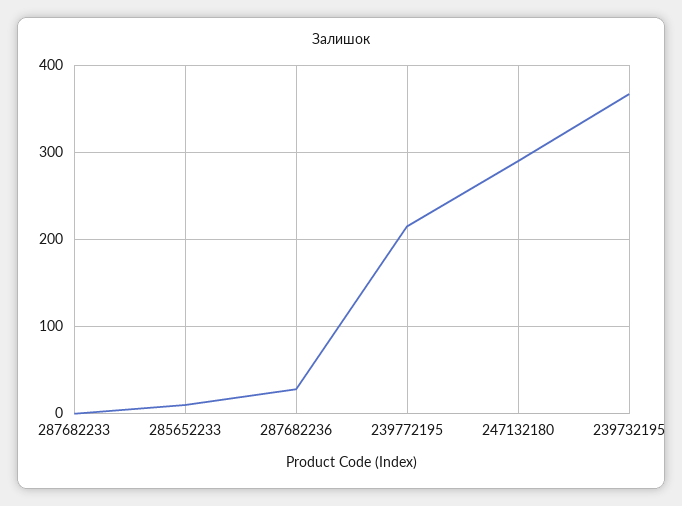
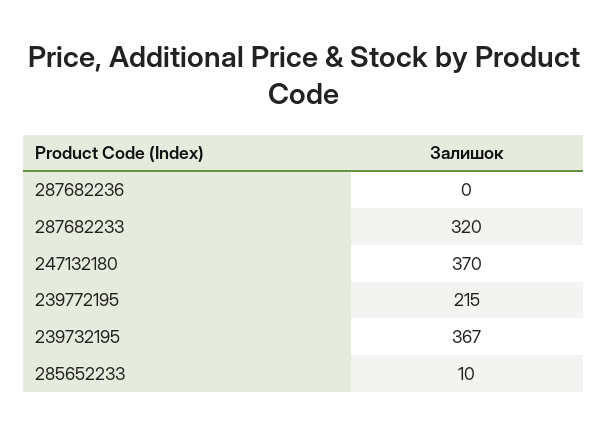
  {
-   "287682233": 0,
+   "287682233": 320,
    "285652233": 10,
-   "287682236": 30,
+   "287682236": 0,
    "239772195": 215,
-   "247132180": 290,
+   "247132180": 370,
    "239732195": 367
  }

